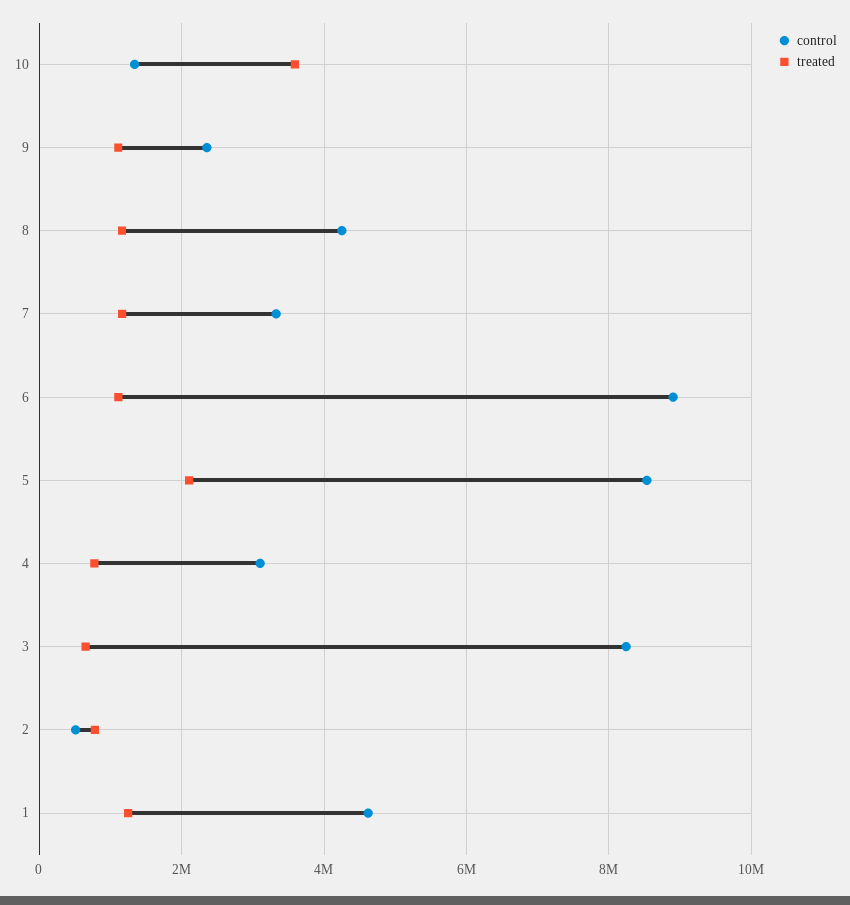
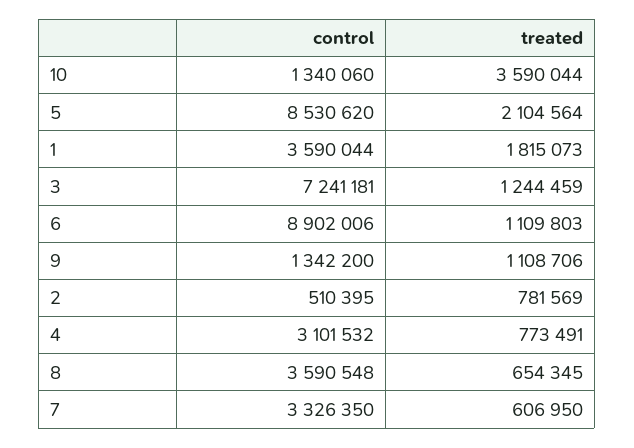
  {
    "control": {
      "10": 1340060,
-     "9": 2400000,
+     "9": 1342200,
-     "8": 4200000,
+     "8": 3590548,
      "7": 3326350,
      "6": 8902006,
      "5": 8530620,
      "4": 3101532,
-     "3": 8200000,
+     "3": 7241181,
      "2": 510395,
-     "1": 4600000
+     "1": 3590044
    },
    "treated": {
      "10": 3590044,
      "9": 1108706,
-     "8": 1200000,
+     "8": 654345,
-     "7": 1200000,
+     "7": 606950,
      "6": 1109803,
      "5": 2104564,
      "4": 773491,
-     "3": 600000,
+     "3": 1244459,
      "2": 781569,
-     "1": 1200000
+     "1": 1815073
    }
  }

